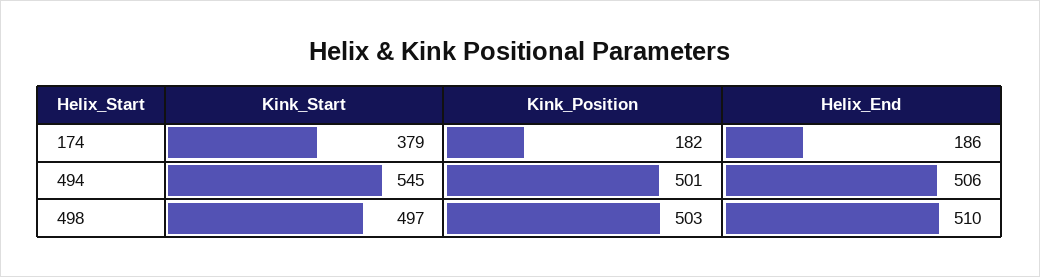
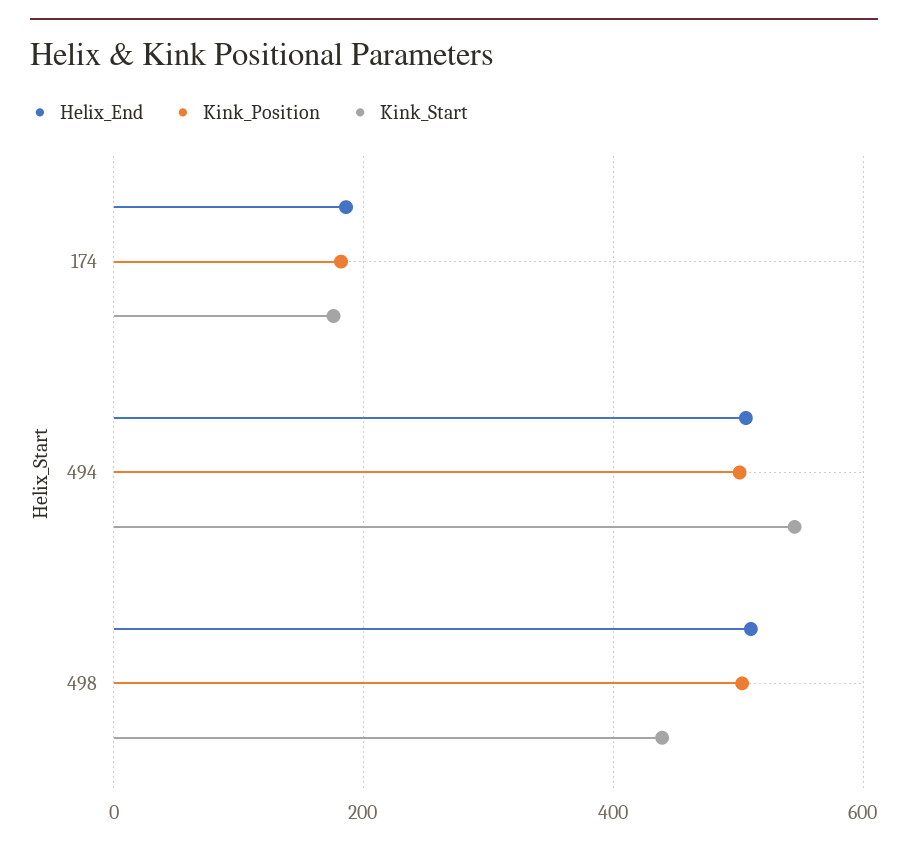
  {
    "Kink_Start": {
-     "174": 379,
+     "174": 180,
      "494": 545,
-     "498": 497
+     "498": 440
    },
    "Kink_Position": {
      "174": 182,
      "494": 501,
      "498": 503
    },
    "Helix_End": {
      "174": 186,
      "494": 506,
      "498": 510
    }
  }

